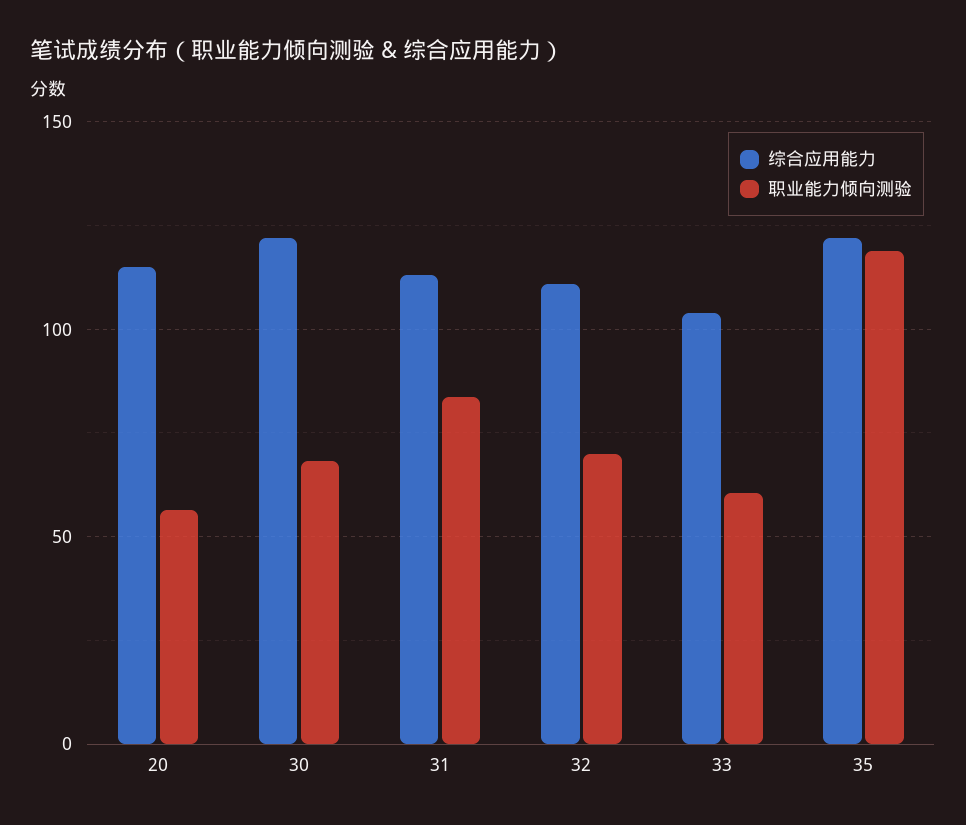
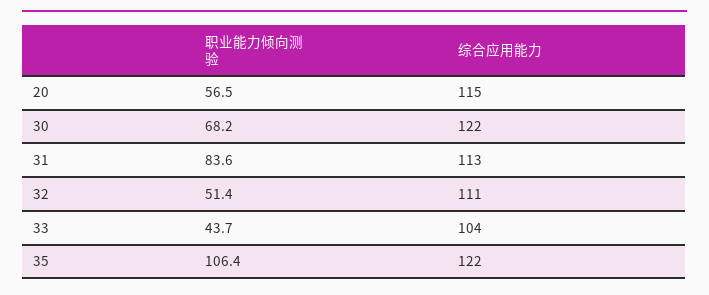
  {
    "综合应用能力": {
      "20": 115,
      "30": 122,
      "31": 113,
      "32": 111,
      "33": 104,
      "35": 122
    },
    "职业能力倾向测验": {
      "20": 56.5,
      "30": 68.2,
      "31": 83.6,
-     "32": 70,
+     "32": 51.4,
-     "33": 60,
+     "33": 43.7,
-     "35": 120
+     "35": 106.4
    }
  }

